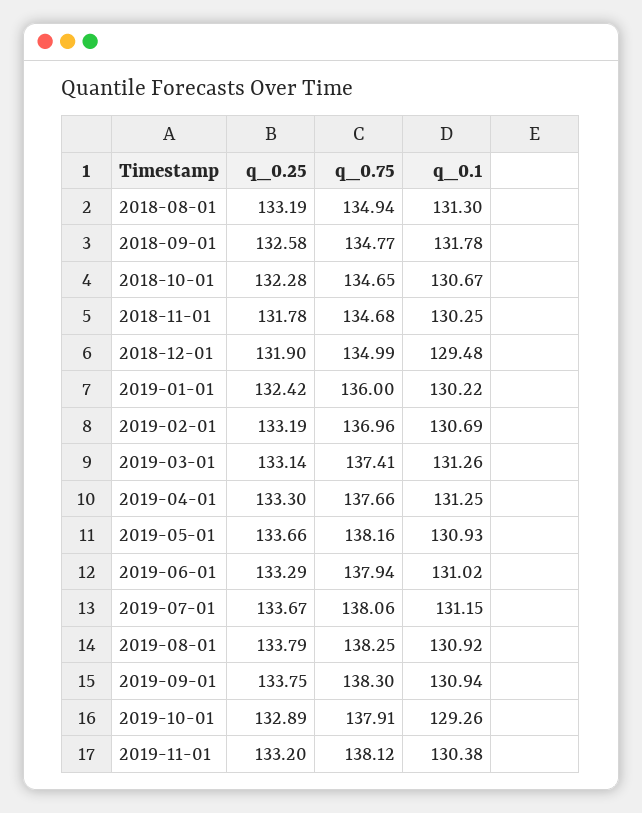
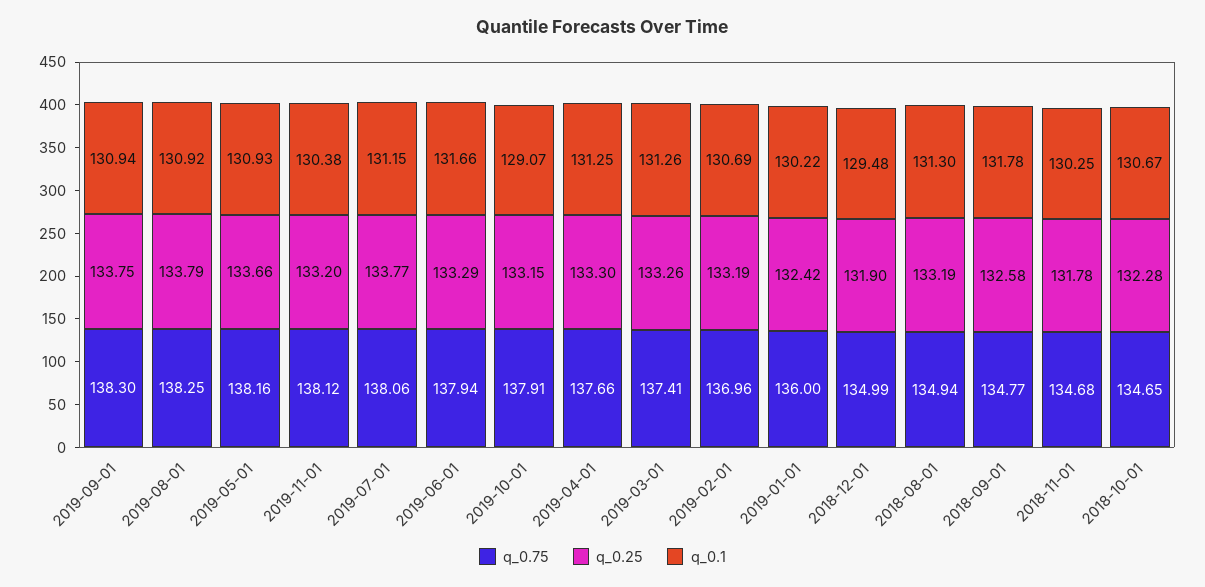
  {
    "q_0.25": {
      "2018-08-01": 133.19,
      "2018-09-01": 132.58,
      "2018-10-01": 132.28,
      "2018-11-01": 131.78,
      "2018-12-01": 131.9,
      "2019-01-01": 132.42,
      "2019-02-01": 133.19,
-     "2019-03-01": 133.14,
+     "2019-03-01": 133.26,
      "2019-04-01": 133.3,
      "2019-05-01": 133.66,
      "2019-06-01": 133.29,
-     "2019-07-01": 133.67,
+     "2019-07-01": 133.77,
      "2019-08-01": 133.79,
      "2019-09-01": 133.75,
-     "2019-10-01": 132.89,
+     "2019-10-01": 133.15,
      "2019-11-01": 133.2
    },
    "q_0.75": {
      "2018-08-01": 134.94,
      "2018-09-01": 134.77,
      "2018-10-01": 134.65,
      "2018-11-01": 134.68,
      "2018-12-01": 134.99,
      "2019-01-01": 136,
      "2019-02-01": 136.96,
      "2019-03-01": 137.41,
      "2019-04-01": 137.66,
      "2019-05-01": 138.16,
      "2019-06-01": 137.94,
      "2019-07-01": 138.06,
      "2019-08-01": 138.25,
      "2019-09-01": 138.3,
      "2019-10-01": 137.91,
      "2019-11-01": 138.12
    },
    "q_0.1": {
      "2018-08-01": 131.3,
      "2018-09-01": 131.78,
      "2018-10-01": 130.67,
      "2018-11-01": 130.25,
      "2018-12-01": 129.48,
      "2019-01-01": 130.22,
      "2019-02-01": 130.69,
      "2019-03-01": 131.26,
      "2019-04-01": 131.25,
      "2019-05-01": 130.93,
-     "2019-06-01": 131.02,
+     "2019-06-01": 131.66,
      "2019-07-01": 131.15,
      "2019-08-01": 130.92,
      "2019-09-01": 130.94,
-     "2019-10-01": 129.26,
+     "2019-10-01": 129.07,
      "2019-11-01": 130.38
    }
  }

